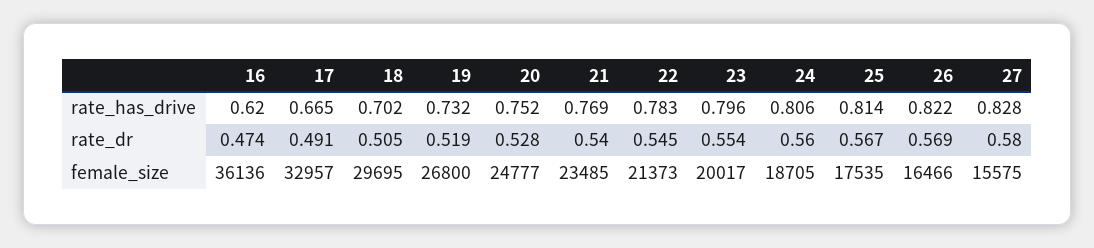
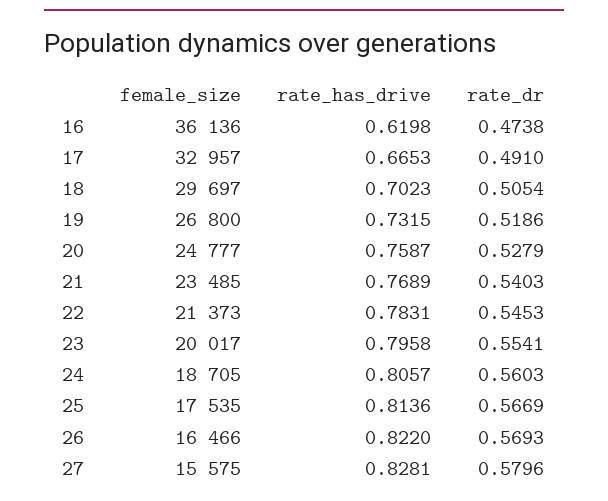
  {
    "16": {
      "rate_has_drive": 0.6198,
      "rate_dr": 0.4738,
      "female_size": 36136
    },
    "17": {
      "rate_has_drive": 0.6653,
      "rate_dr": 0.491,
      "female_size": 32957
    },
    "18": {
      "rate_has_drive": 0.7023,
      "rate_dr": 0.5054,
-     "female_size": 29695
+     "female_size": 29697
    },
    "19": {
      "rate_has_drive": 0.7315,
      "rate_dr": 0.5186,
      "female_size": 26800
    },
    "20": {
-     "rate_has_drive": 0.752,
+     "rate_has_drive": 0.7587,
      "rate_dr": 0.5279,
      "female_size": 24777
    },
    "21": {
      "rate_has_drive": 0.7689,
      "rate_dr": 0.5403,
      "female_size": 23485
    },
    "22": {
      "rate_has_drive": 0.7831,
      "rate_dr": 0.5453,
      "female_size": 21373
    },
    "23": {
      "rate_has_drive": 0.7958,
      "rate_dr": 0.5541,
      "female_size": 20017
    },
    "24": {
      "rate_has_drive": 0.8057,
      "rate_dr": 0.5603,
      "female_size": 18705
    },
    "25": {
      "rate_has_drive": 0.8136,
      "rate_dr": 0.5669,
      "female_size": 17535
    },
    "26": {
      "rate_has_drive": 0.822,
      "rate_dr": 0.5693,
      "female_size": 16466
    },
    "27": {
      "rate_has_drive": 0.8281,
      "rate_dr": 0.5796,
      "female_size": 15575
    }
  }

